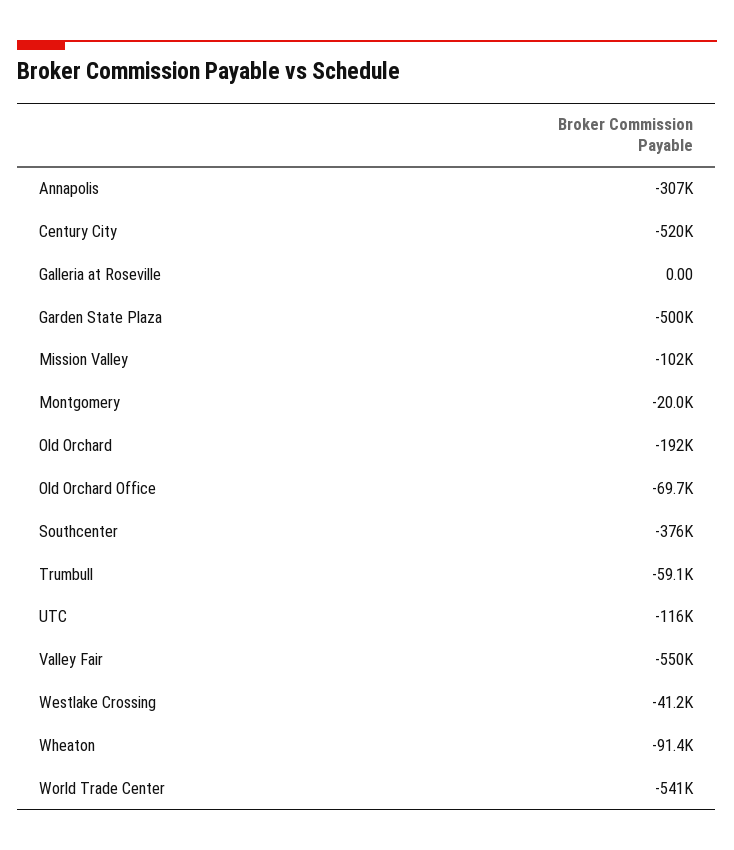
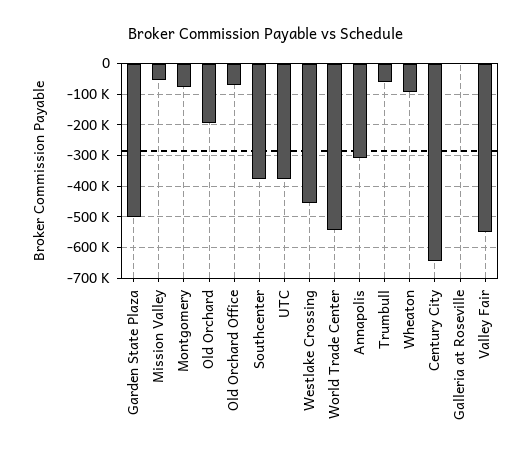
  {
    "Annapolis": -307000,
-   "Century City": -520000,
+   "Century City": -640000,
    "Galleria at Roseville": 0,
    "Garden State Plaza": -500000,
-   "Mission Valley": -102000,
+   "Mission Valley": -60000,
-   "Montgomery": -20000,
+   "Montgomery": -80000,
    "Old Orchard": -192000,
    "Old Orchard Office": -69700,
    "Southcenter": -376000,
    "Trumbull": -59100,
-   "UTC": -116000,
+   "UTC": -380000,
    "Valley Fair": -550000,
-   "Westlake Crossing": -41200,
+   "Westlake Crossing": -460000,
    "Wheaton": -91400,
    "World Trade Center": -541000
  }

